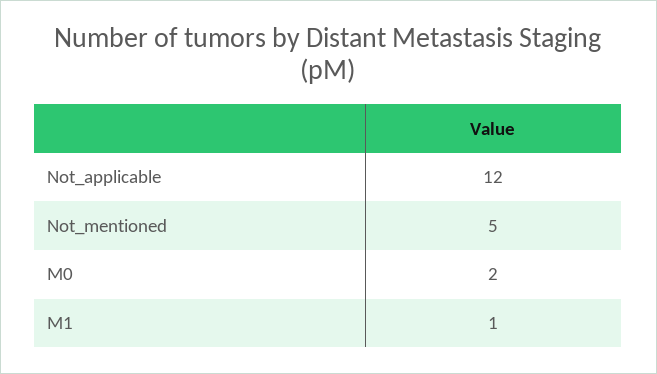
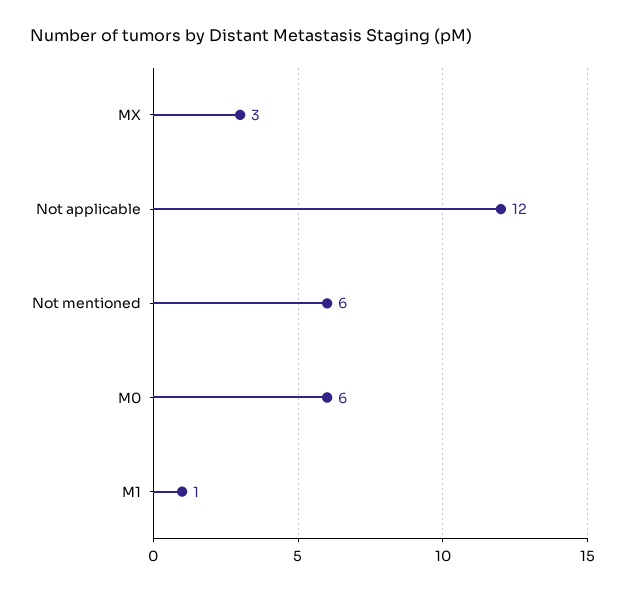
  {
    "Not_applicable": 12,
-   "Not_mentioned": 5,
+   "Not_mentioned": 6,
-   "M0": 2,
+   "M0": 6,
-   "M1": 1
+   "M1": 1,
+   "MX": 3
  }

